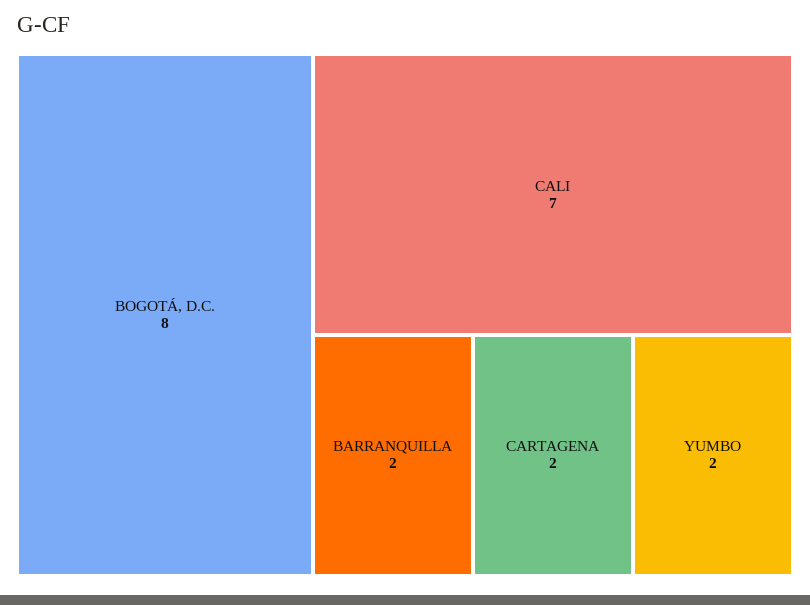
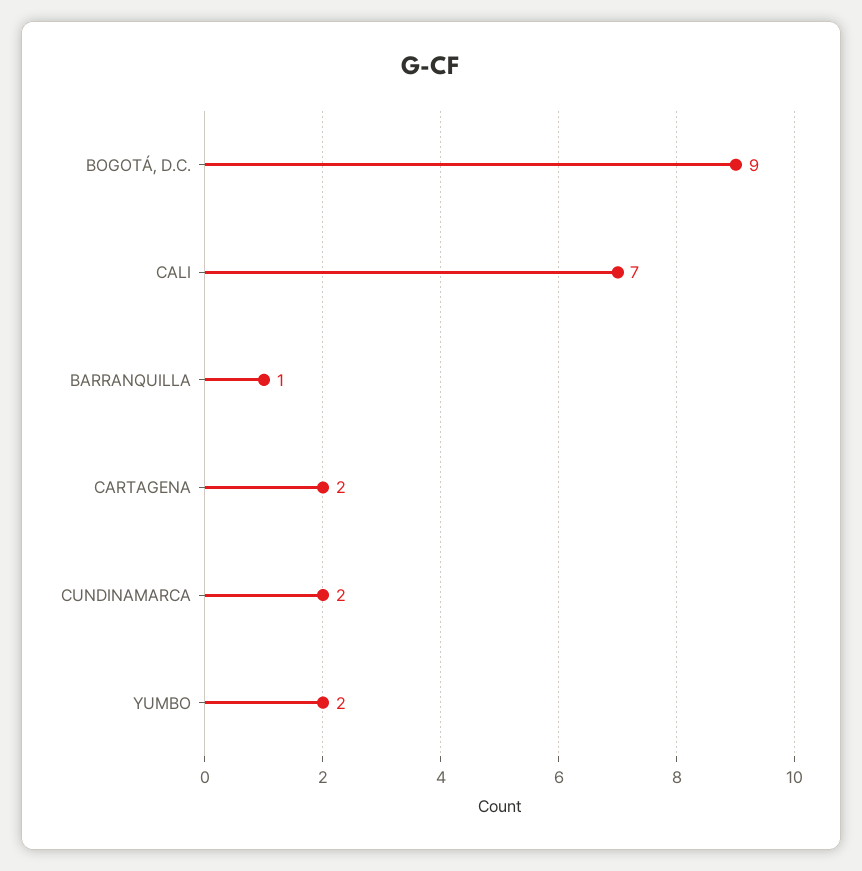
  {
-   "BOGOTÁ, D.C.": 8,
+   "BOGOTÁ, D.C.": 9,
    "CALI": 7,
-   "BARRANQUILLA": 2,
+   "BARRANQUILLA": 1,
    "CARTAGENA": 2,
-   "YUMBO": 2
+   "YUMBO": 2,
+   "CUNDINAMARCA": 2
  }

